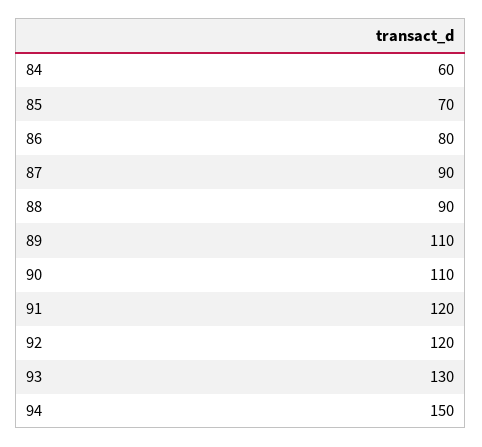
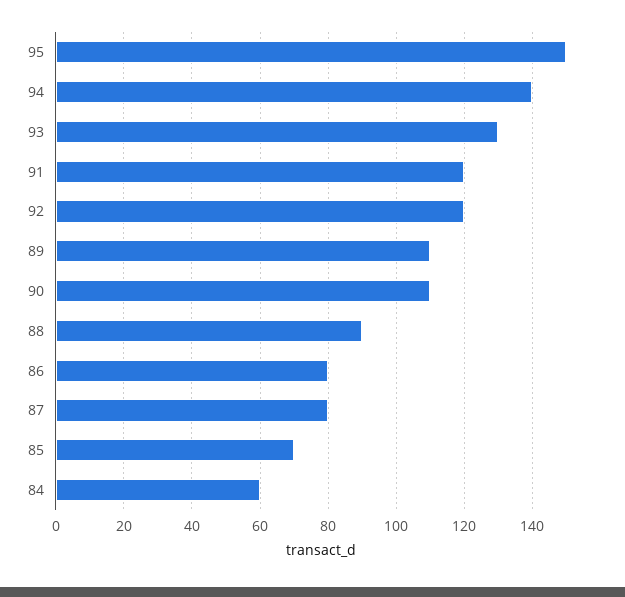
  {
    "84": 60,
    "85": 70,
    "86": 80,
-   "87": 90,
+   "87": 80,
    "88": 90,
    "89": 110,
    "90": 110,
    "91": 120,
    "92": 120,
    "93": 130,
-   "94": 150
+   "94": 140,
+   "95": 150
  }

